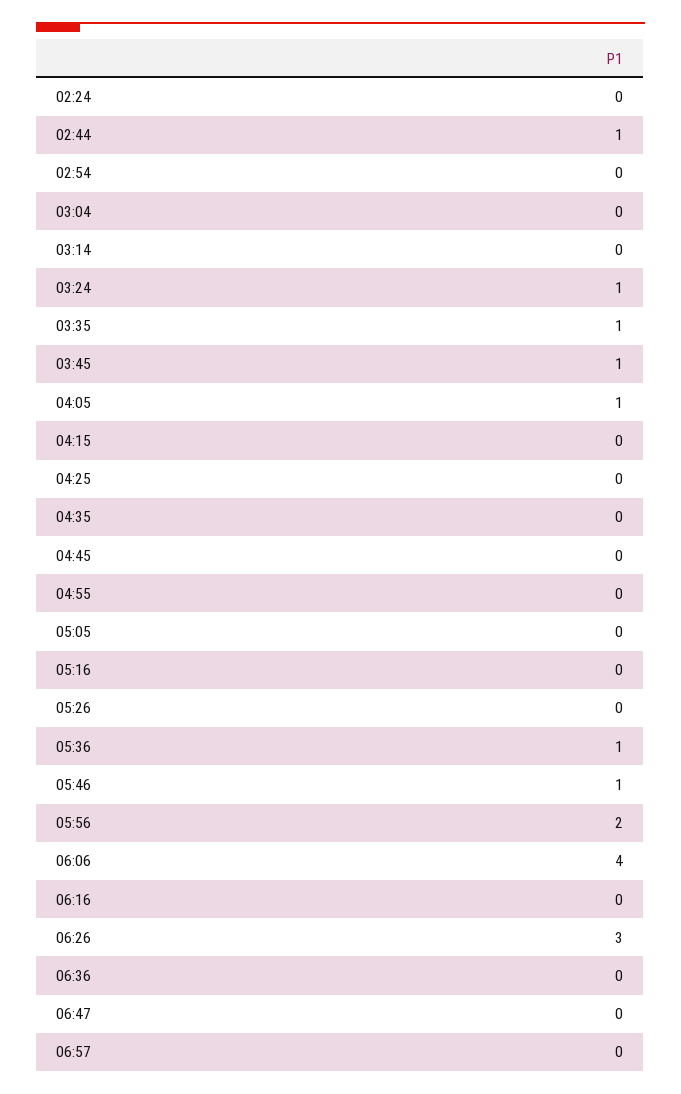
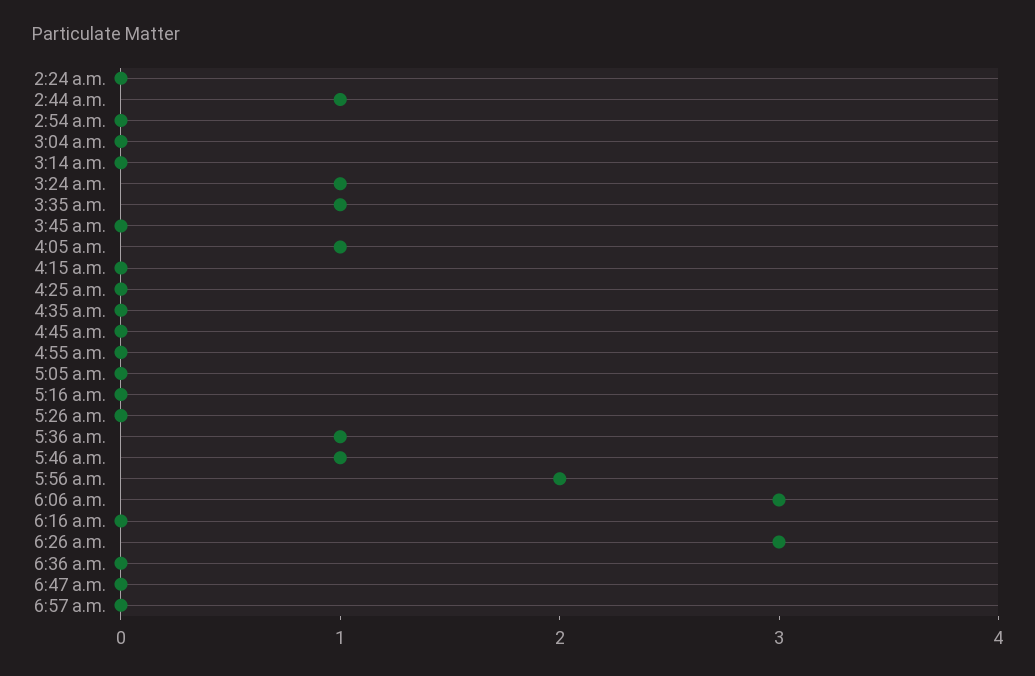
  {
    "02:24": 0,
    "02:44": 1,
    "02:54": 0,
    "03:04": 0,
    "03:14": 0,
    "03:24": 1,
    "03:35": 1,
-   "03:45": 1,
+   "03:45": 0,
    "04:05": 1,
    "04:15": 0,
    "04:25": 0,
    "04:35": 0,
    "04:45": 0,
    "04:55": 0,
    "05:05": 0,
    "05:16": 0,
    "05:26": 0,
    "05:36": 1,
    "05:46": 1,
    "05:56": 2,
-   "06:06": 4,
+   "06:06": 3,
    "06:16": 0,
    "06:26": 3,
    "06:36": 0,
    "06:47": 0,
    "06:57": 0
  }

